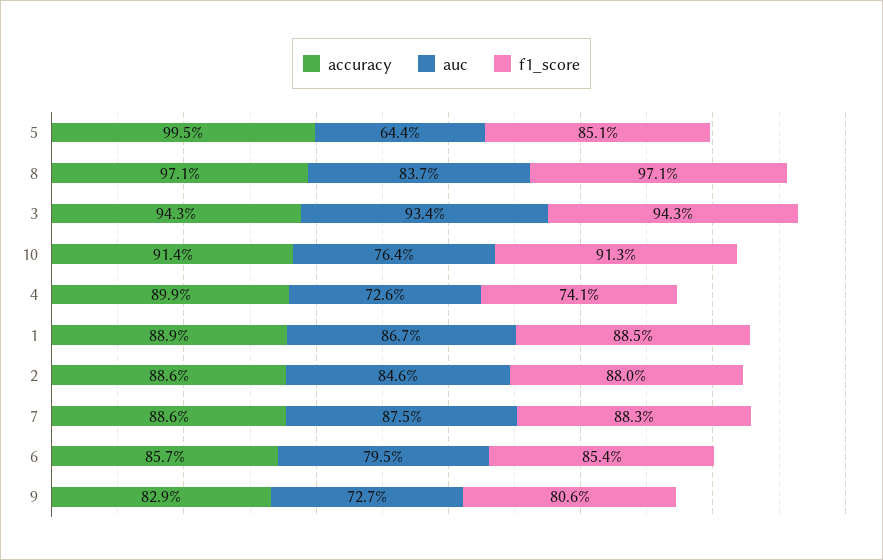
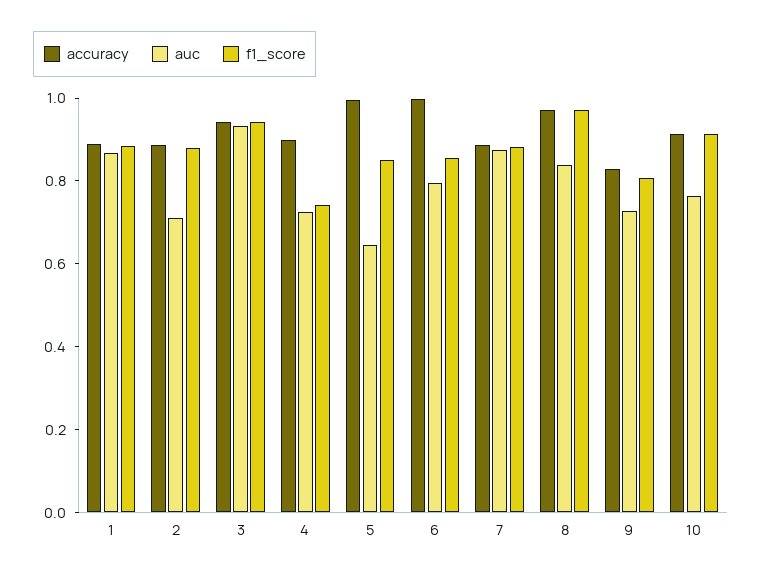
  {
    "accuracy": {
      "5": 0.995,
      "8": 0.971,
      "3": 0.943,
      "10": 0.914,
      "4": 0.899,
      "1": 0.889,
      "2": 0.886,
      "7": 0.886,
-     "6": 0.857,
+     "6": 1,
      "9": 0.829
    },
    "auc": {
      "5": 0.644,
      "8": 0.837,
      "3": 0.934,
      "10": 0.764,
      "4": 0.726,
      "1": 0.867,
-     "2": 0.846,
+     "2": 0.7,
      "7": 0.875,
      "6": 0.795,
      "9": 0.727
    },
    "f1_score": {
      "5": 0.851,
      "8": 0.971,
      "3": 0.943,
      "10": 0.913,
      "4": 0.741,
      "1": 0.885,
      "2": 0.88,
      "7": 0.883,
      "6": 0.854,
      "9": 0.806
    }
  }

